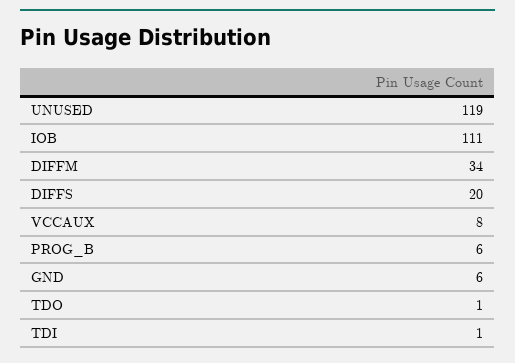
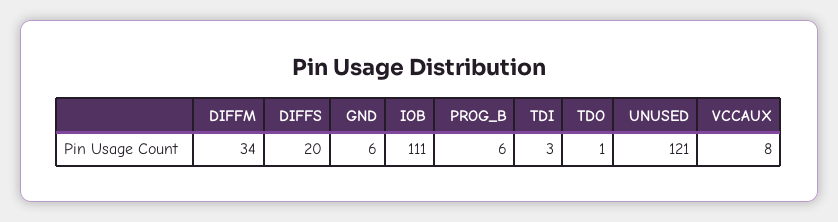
  {
-   "UNUSED": 119,
+   "UNUSED": 121,
    "IOB": 111,
    "DIFFM": 34,
    "DIFFS": 20,
    "VCCAUX": 8,
    "PROG_B": 6,
    "GND": 6,
    "TDO": 1,
-   "TDI": 1
+   "TDI": 3
  }

